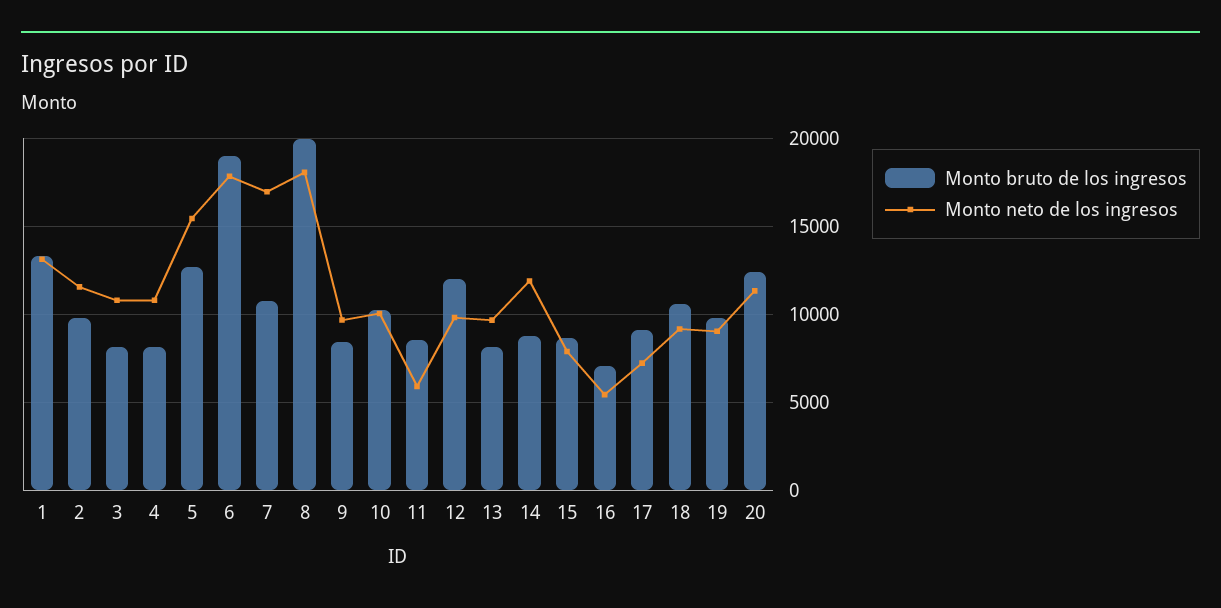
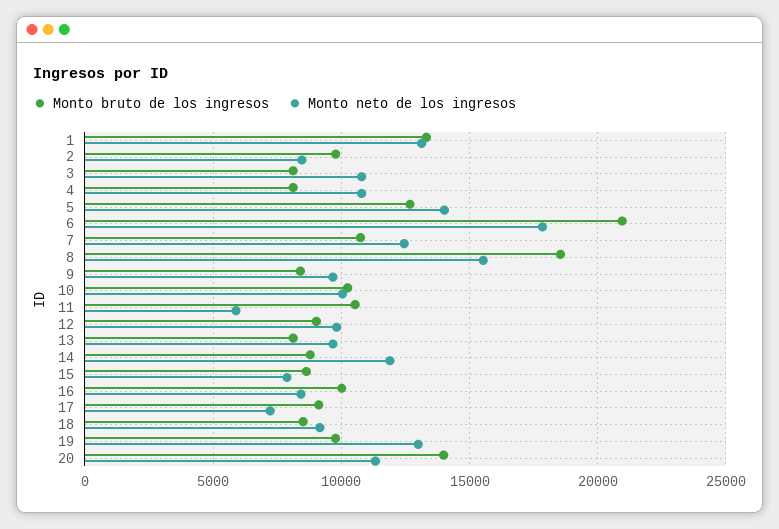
  {
    "Monto bruto de los ingresos": {
      "1": 13500,
      "2": 10000,
      "3": 8000,
      "4": 8000,
      "5": 12500,
-     "6": 19000,
+     "6": 21000,
      "7": 10500,
-     "8": 20000,
+     "8": 18500,
      "9": 8500,
      "10": 10000,
-     "11": 8500,
+     "11": 10500,
-     "12": 12000,
+     "12": 9000,
      "13": 8000,
      "14": 9000,
      "15": 8500,
-     "16": 7000,
+     "16": 10000,
      "17": 9000,
-     "18": 10500,
+     "18": 8500,
      "19": 10000,
-     "20": 12500
+     "20": 14000
    },
    "Monto neto de los ingresos": {
      "1": 13000,
-     "2": 11500,
+     "2": 8500,
      "3": 11000,
      "4": 11000,
-     "5": 15500,
+     "5": 14000,
      "6": 18000,
-     "7": 17000,
+     "7": 12500,
-     "8": 18000,
+     "8": 15500,
      "9": 9500,
      "10": 10000,
      "11": 6000,
      "12": 10000,
      "13": 9500,
      "14": 12000,
      "15": 8000,
-     "16": 5500,
+     "16": 8500,
      "17": 7000,
      "18": 9000,
-     "19": 9000,
+     "19": 13000,
      "20": 11500
    }
  }

